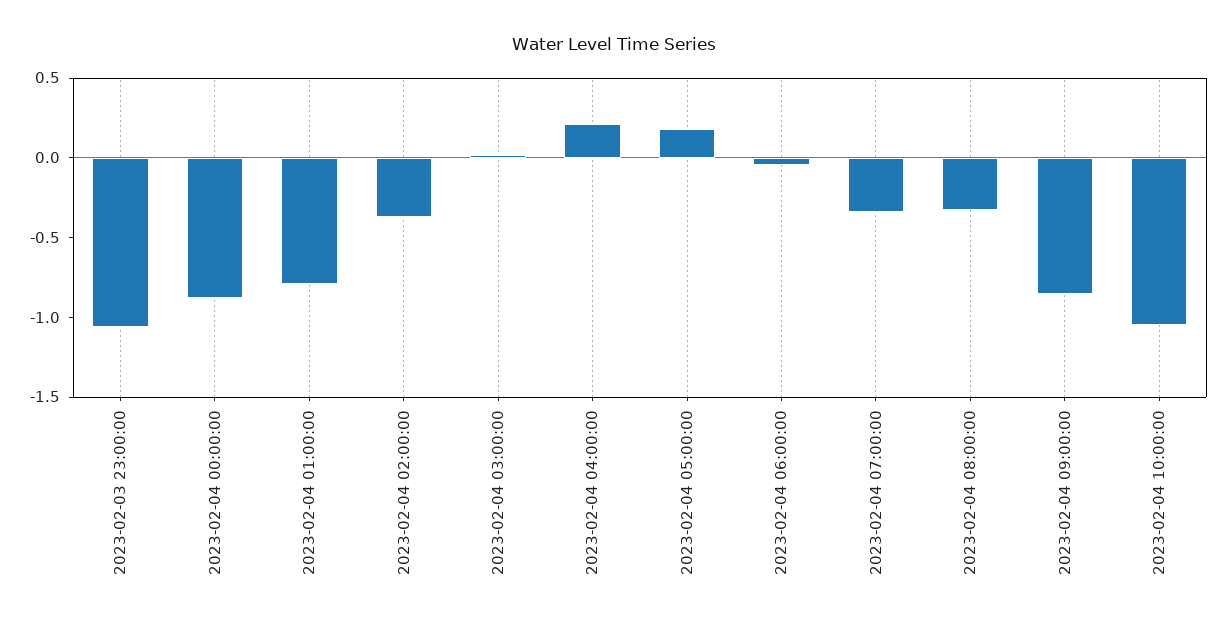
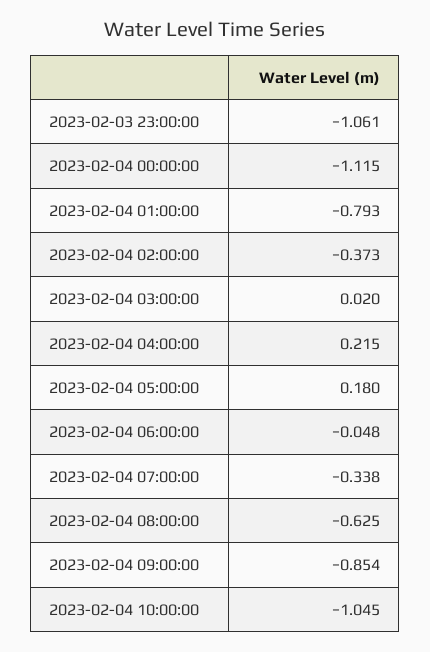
  {
    "2023-02-03 23:00:00": -1.061,
-   "2023-02-04 00:00:00": -0.9,
+   "2023-02-04 00:00:00": -1.115,
    "2023-02-04 01:00:00": -0.793,
    "2023-02-04 02:00:00": -0.373,
    "2023-02-04 03:00:00": 0.02,
    "2023-02-04 04:00:00": 0.215,
    "2023-02-04 05:00:00": 0.18,
    "2023-02-04 06:00:00": -0.048,
    "2023-02-04 07:00:00": -0.338,
-   "2023-02-04 08:00:00": -0.3,
+   "2023-02-04 08:00:00": -0.625,
    "2023-02-04 09:00:00": -0.854,
    "2023-02-04 10:00:00": -1.045
  }

